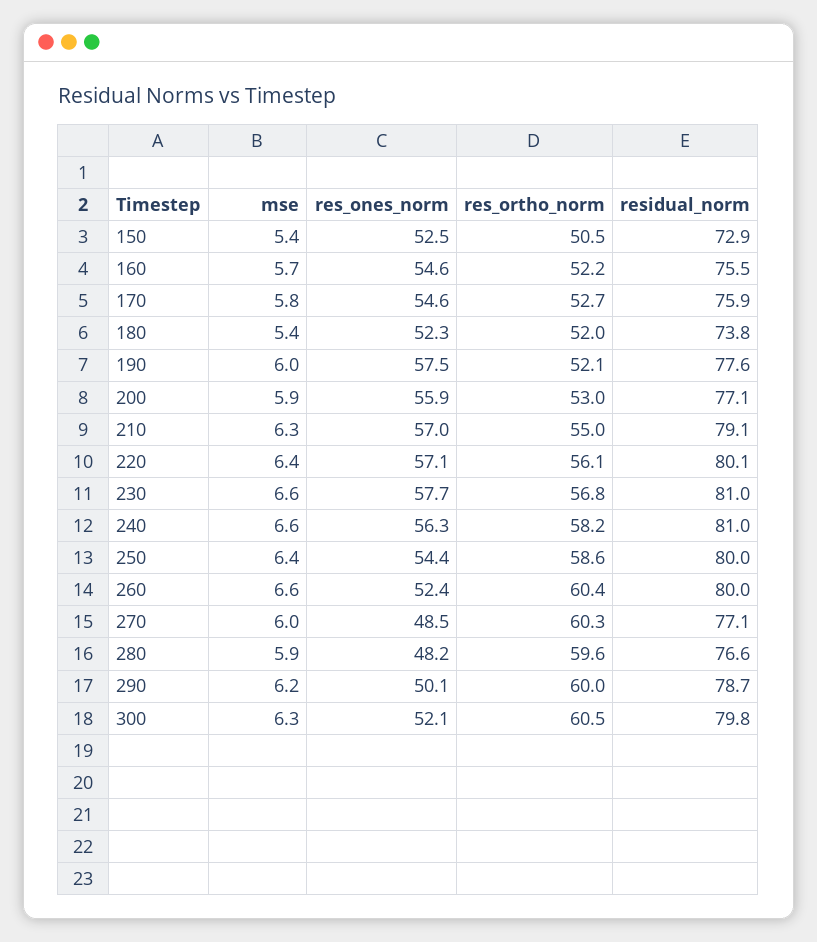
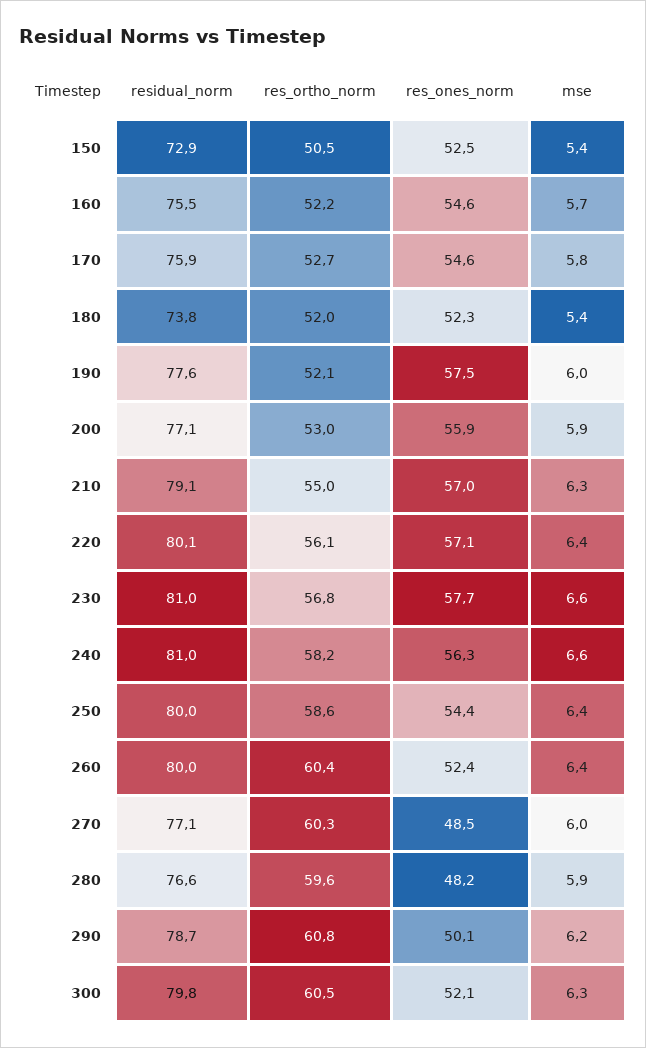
  {
    "mse": {
      "150": 5.4,
      "160": 5.7,
      "170": 5.8,
      "180": 5.4,
      "190": 6,
      "200": 5.9,
      "210": 6.3,
      "220": 6.4,
      "230": 6.6,
      "240": 6.6,
      "250": 6.4,
-     "260": 6.6,
+     "260": 6.4,
      "270": 6,
      "280": 5.9,
      "290": 6.2,
      "300": 6.3
    },
    "res_ones_norm": {
      "150": 52.5,
      "160": 54.6,
      "170": 54.6,
      "180": 52.3,
      "190": 57.5,
      "200": 55.9,
      "210": 57,
      "220": 57.1,
      "230": 57.7,
      "240": 56.3,
      "250": 54.4,
      "260": 52.4,
      "270": 48.5,
      "280": 48.2,
      "290": 50.1,
      "300": 52.1
    },
    "res_ortho_norm": {
      "150": 50.5,
      "160": 52.2,
      "170": 52.7,
      "180": 52,
      "190": 52.1,
      "200": 53,
      "210": 55,
      "220": 56.1,
      "230": 56.8,
      "240": 58.2,
      "250": 58.6,
      "260": 60.4,
      "270": 60.3,
      "280": 59.6,
-     "290": 60,
+     "290": 60.8,
      "300": 60.5
    },
    "residual_norm": {
      "150": 72.9,
      "160": 75.5,
      "170": 75.9,
      "180": 73.8,
      "190": 77.6,
      "200": 77.1,
      "210": 79.1,
      "220": 80.1,
      "230": 81,
      "240": 81,
      "250": 80,
      "260": 80,
      "270": 77.1,
      "280": 76.6,
      "290": 78.7,
      "300": 79.8
    }
  }

